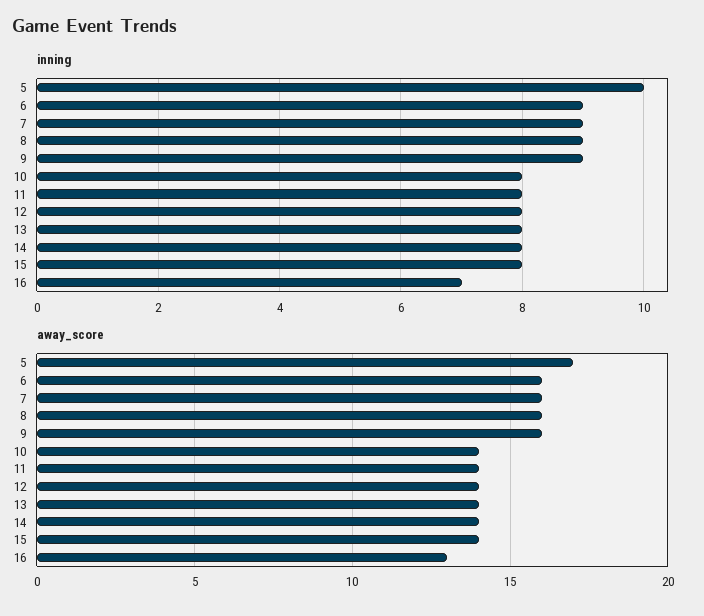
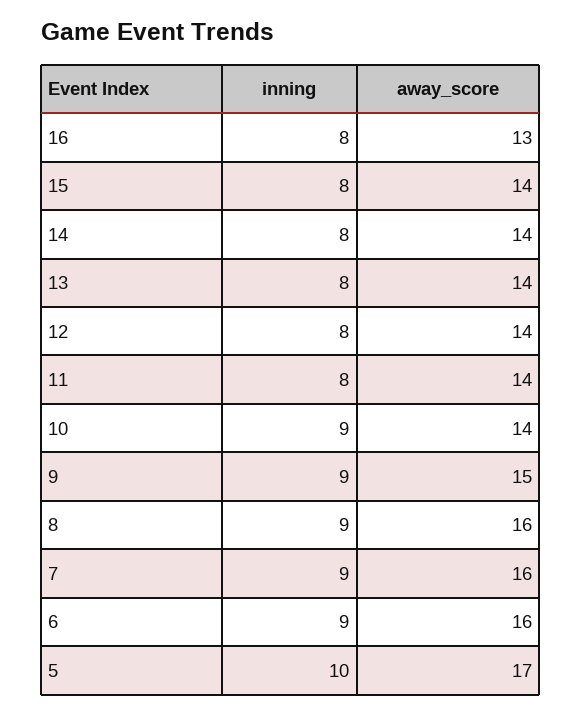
  {
    "inning": {
      "5": 10,
      "6": 9,
      "7": 9,
      "8": 9,
      "9": 9,
-     "10": 8,
+     "10": 9,
      "11": 8,
      "12": 8,
      "13": 8,
      "14": 8,
      "15": 8,
-     "16": 7
+     "16": 8
    },
    "away_score": {
      "5": 17,
      "6": 16,
      "7": 16,
      "8": 16,
-     "9": 16,
+     "9": 15,
      "10": 14,
      "11": 14,
      "12": 14,
      "13": 14,
      "14": 14,
      "15": 14,
      "16": 13
    }
  }

